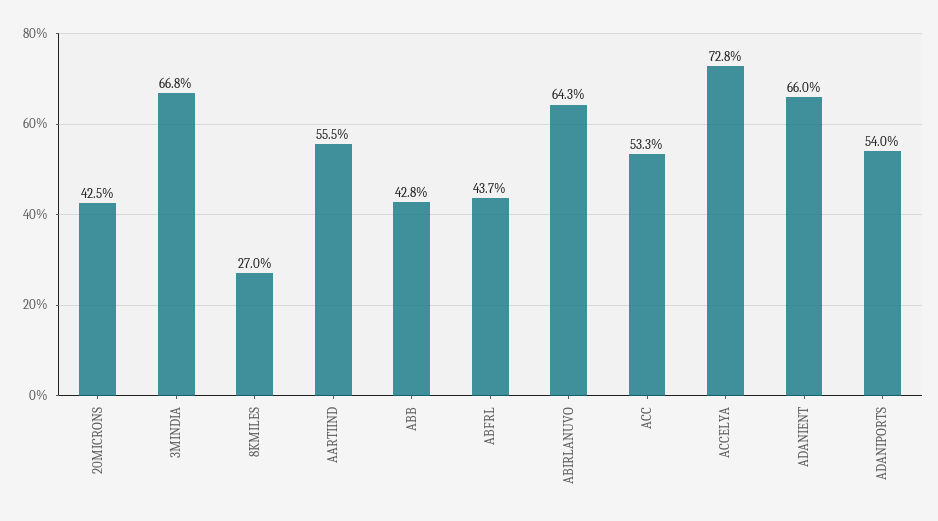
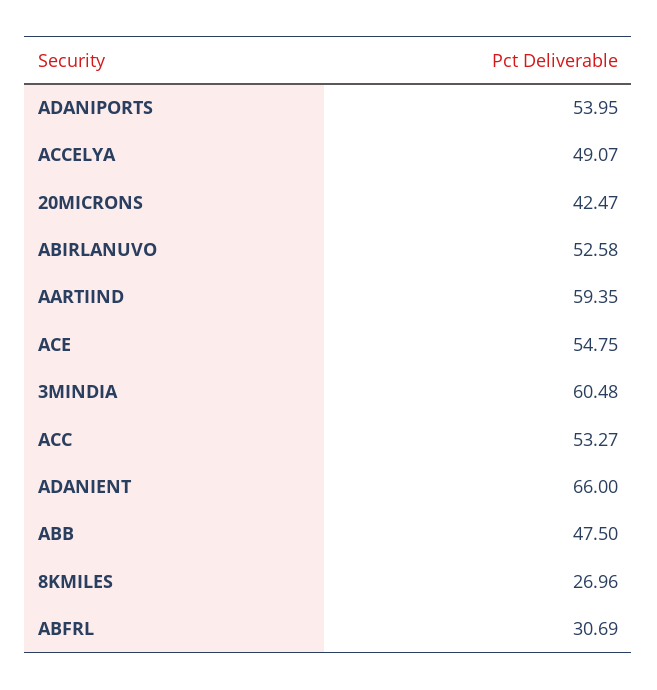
  {
    "20MICRONS": 42.47,
-   "3MINDIA": 66.8,
+   "3MINDIA": 60.48,
    "8KMILES": 26.96,
-   "AARTIIND": 55.5,
+   "AARTIIND": 59.35,
-   "ABB": 42.8,
+   "ABB": 47.5,
-   "ABFRL": 43.7,
+   "ABFRL": 30.69,
-   "ABIRLANUVO": 64.3,
+   "ABIRLANUVO": 52.58,
    "ACC": 53.27,
-   "ACCELYA": 72.8,
+   "ACCELYA": 49.07,
    "ADANIENT": 66,
-   "ADANIPORTS": 53.95
+   "ADANIPORTS": 53.95,
+   "ACE": 54.75
  }

